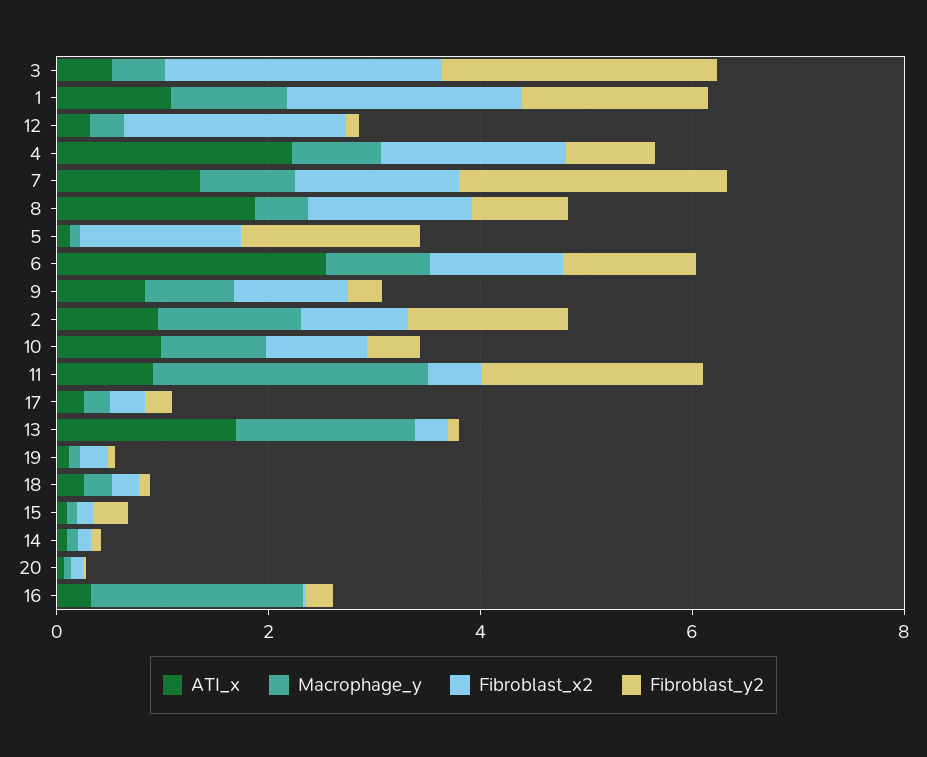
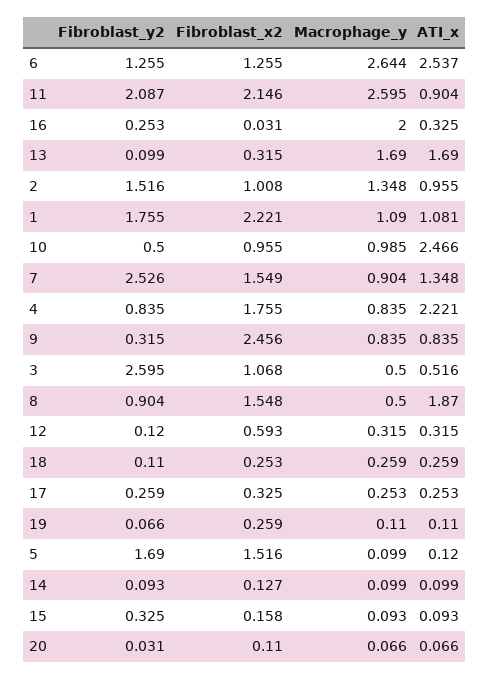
  {
    "ATI_x": {
      "3": 0.516,
      "1": 1.081,
      "12": 0.315,
      "4": 2.221,
      "7": 1.348,
      "8": 1.87,
      "5": 0.12,
      "6": 2.537,
      "9": 0.835,
      "2": 0.955,
-     "10": 1,
+     "10": 2.466,
      "11": 0.904,
      "17": 0.253,
      "13": 1.69,
      "19": 0.11,
      "18": 0.259,
      "15": 0.093,
      "14": 0.099,
      "20": 0.066,
      "16": 0.325
    },
    "Macrophage_y": {
      "3": 0.5,
      "1": 1.09,
      "12": 0.315,
      "4": 0.835,
      "7": 0.904,
      "8": 0.5,
      "5": 0.099,
-     "6": 1,
+     "6": 2.644,
      "9": 0.835,
      "2": 1.348,
      "10": 0.985,
      "11": 2.595,
      "17": 0.253,
      "13": 1.69,
      "19": 0.11,
      "18": 0.259,
      "15": 0.093,
      "14": 0.099,
      "20": 0.066,
      "16": 2
    },
    "Fibroblast_x2": {
-     "3": 2.5,
+     "3": 1.068,
      "1": 2.221,
-     "12": 2,
+     "12": 0.593,
      "4": 1.755,
      "7": 1.549,
      "8": 1.548,
      "5": 1.516,
      "6": 1.255,
-     "9": 1,
+     "9": 2.456,
      "2": 1.008,
      "10": 0.955,
-     "11": 0.5,
+     "11": 2.146,
      "17": 0.325,
      "13": 0.315,
      "19": 0.259,
      "18": 0.253,
      "15": 0.158,
      "14": 0.127,
      "20": 0.11,
      "16": 0.031
    },
    "Fibroblast_y2": {
      "3": 2.595,
      "1": 1.755,
      "12": 0.12,
      "4": 0.835,
      "7": 2.526,
      "8": 0.904,
      "5": 1.69,
      "6": 1.255,
      "9": 0.315,
      "2": 1.516,
      "10": 0.5,
      "11": 2.087,
      "17": 0.259,
      "13": 0.099,
      "19": 0.066,
      "18": 0.11,
      "15": 0.325,
      "14": 0.093,
      "20": 0.031,
      "16": 0.253
    }
  }

